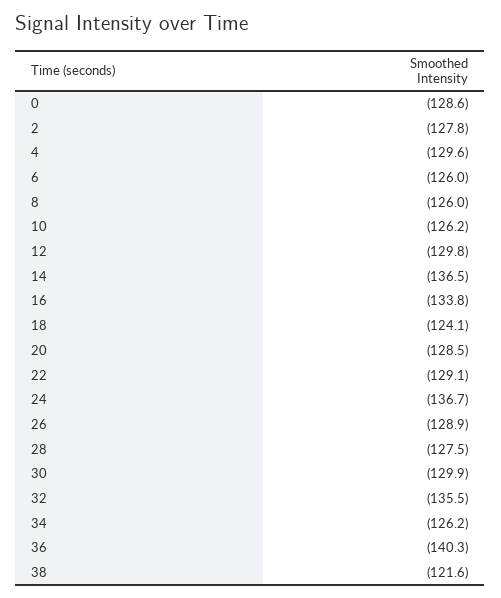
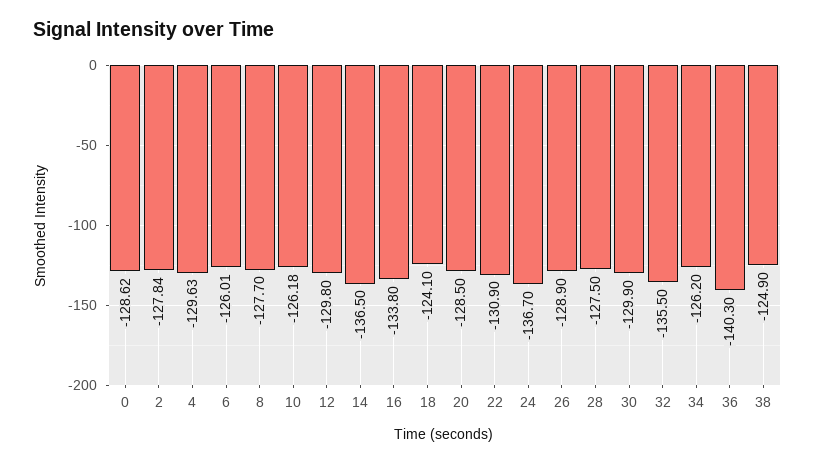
  {
    "0": -128.62,
    "2": -127.84,
    "4": -129.63,
    "6": -126.01,
-   "8": -126,
+   "8": -127.7,
    "10": -126.18,
    "12": -129.8,
    "14": -136.5,
    "16": -133.8,
    "18": -124.1,
    "20": -128.5,
-   "22": -129.1,
+   "22": -130.9,
    "24": -136.7,
    "26": -128.9,
    "28": -127.5,
    "30": -129.9,
    "32": -135.5,
    "34": -126.2,
    "36": -140.3,
-   "38": -121.6
+   "38": -124.9
  }

